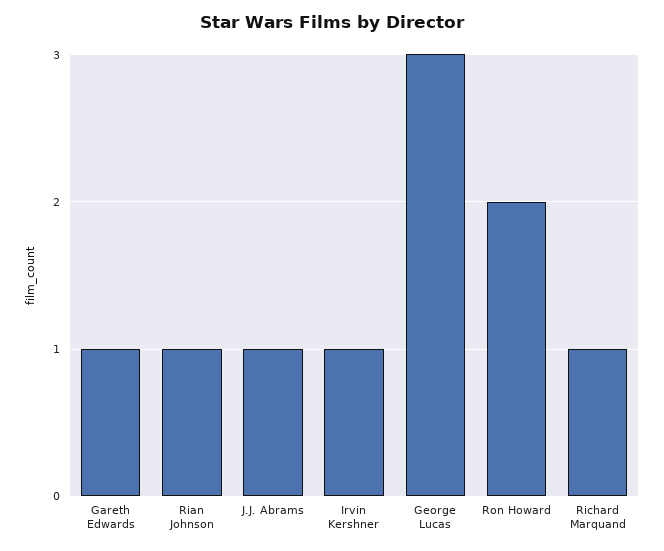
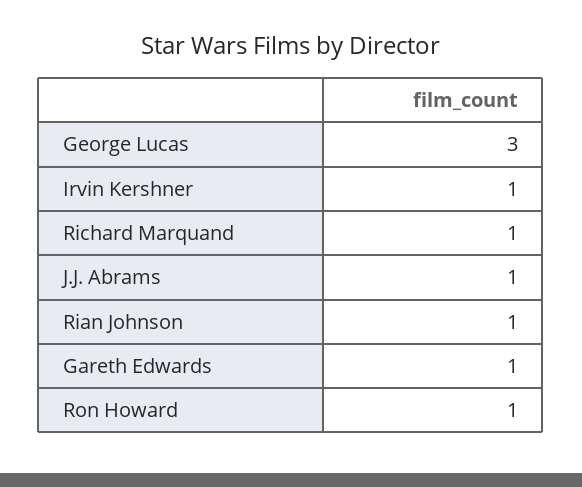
  {
    "Gareth Edwards": 1,
    "Rian Johnson": 1,
    "J.J. Abrams": 1,
    "Irvin Kershner": 1,
    "George Lucas": 3,
-   "Ron Howard": 2,
+   "Ron Howard": 1,
    "Richard Marquand": 1
  }

